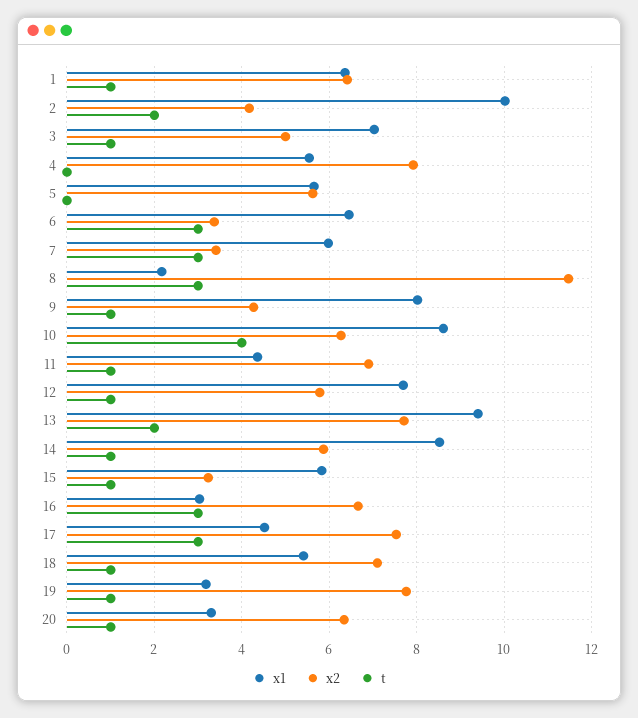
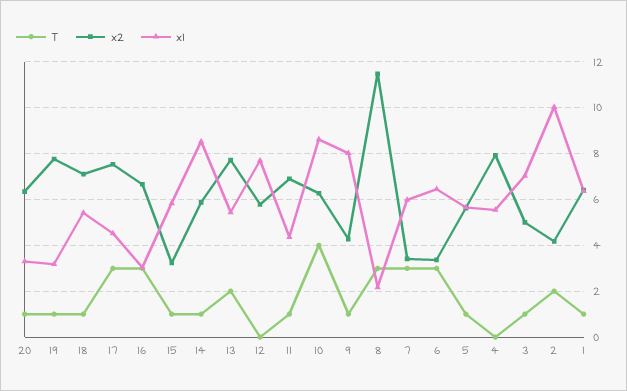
  {
    "x1": {
      "1": 6.4,
      "2": 10,
      "3": 7,
      "4": 5.6,
      "5": 5.6,
      "6": 6.4,
      "7": 6,
      "8": 2.2,
      "9": 8,
      "10": 8.6,
      "11": 4.4,
      "12": 7.6,
-     "13": 9.4,
+     "13": 5.5,
      "14": 8.6,
      "15": 5.8,
      "16": 3,
      "17": 4.6,
      "18": 5.4,
      "19": 3.2,
      "20": 3.4
    },
    "x2": {
      "1": 6.4,
      "2": 4.2,
      "3": 5,
      "4": 8,
      "5": 5.6,
      "6": 3.4,
      "7": 3.4,
      "8": 11.4,
      "9": 4.2,
      "10": 6.2,
      "11": 7,
      "12": 5.8,
      "13": 7.8,
      "14": 5.8,
      "15": 3.2,
      "16": 6.6,
      "17": 7.6,
      "18": 7.2,
      "19": 7.8,
      "20": 6.4
    },
    "t": {
      "1": 1,
      "2": 2,
      "3": 1,
      "4": 0,
-     "5": 0,
+     "5": 1,
      "6": 3,
      "7": 3,
      "8": 3,
      "9": 1,
      "10": 4,
      "11": 1,
-     "12": 1,
+     "12": 0,
      "13": 2,
      "14": 1,
      "15": 1,
      "16": 3,
      "17": 3,
      "18": 1,
      "19": 1,
      "20": 1
    }
  }

